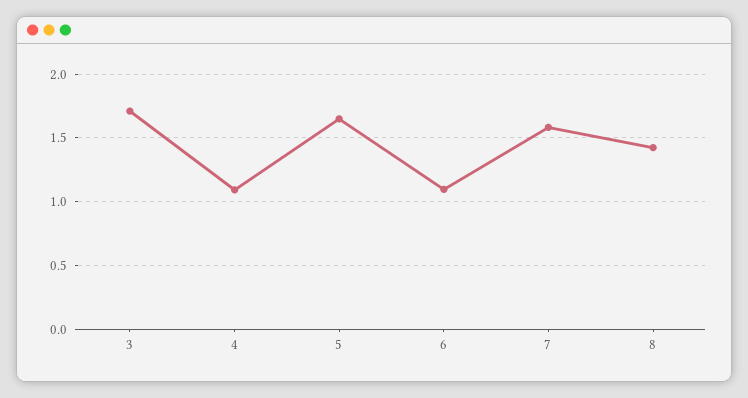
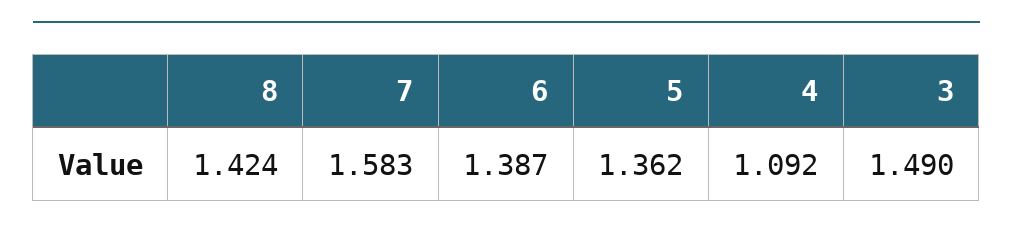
  {
-   "3": 1.7,
+   "3": 1.49,
    "4": 1.092,
-   "5": 1.65,
+   "5": 1.362,
-   "6": 1.1,
+   "6": 1.387,
    "7": 1.583,
    "8": 1.424
  }

